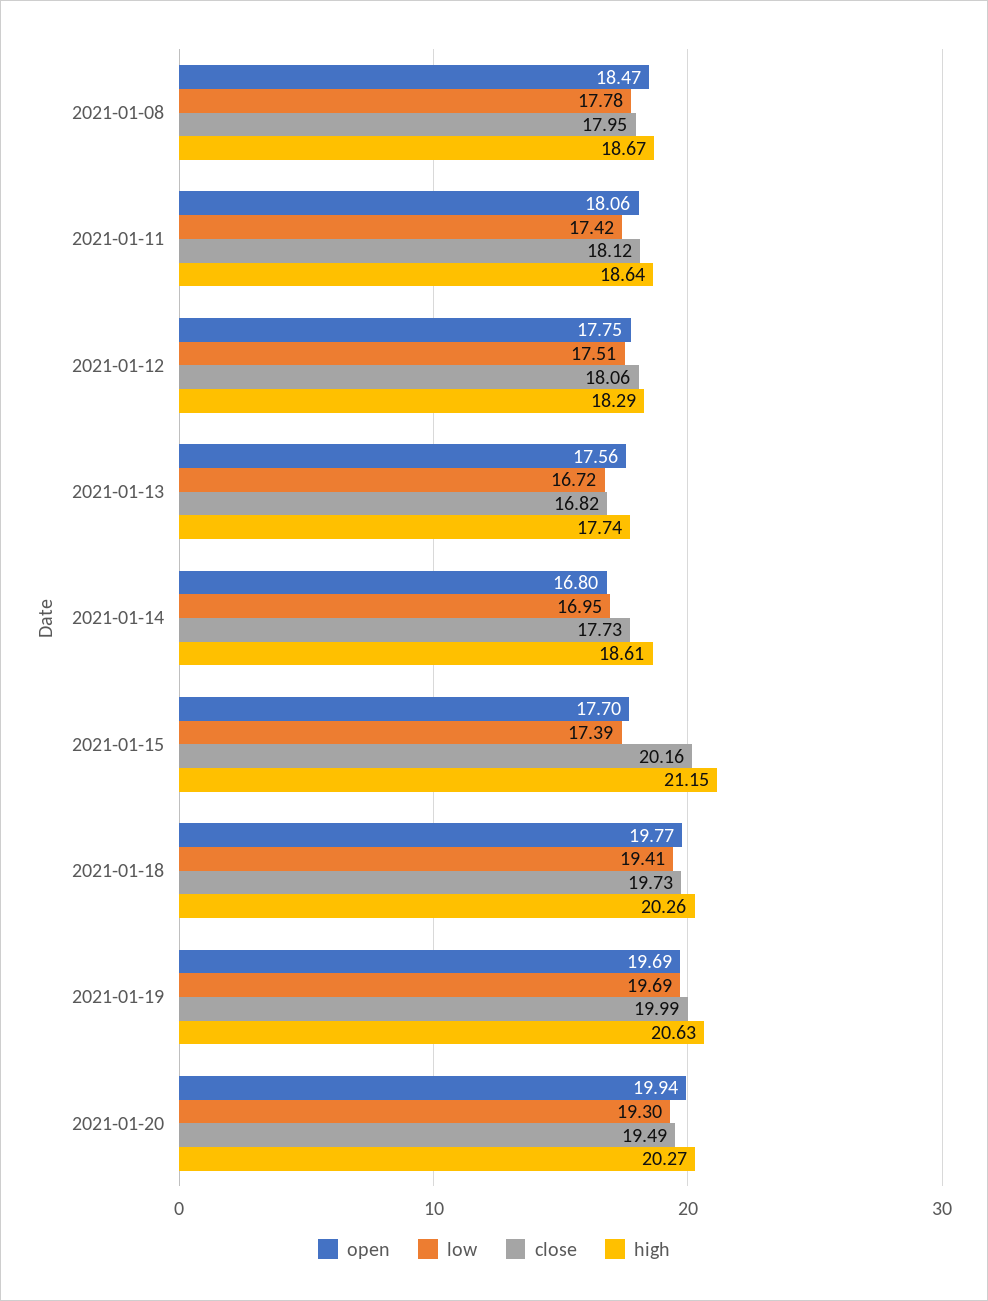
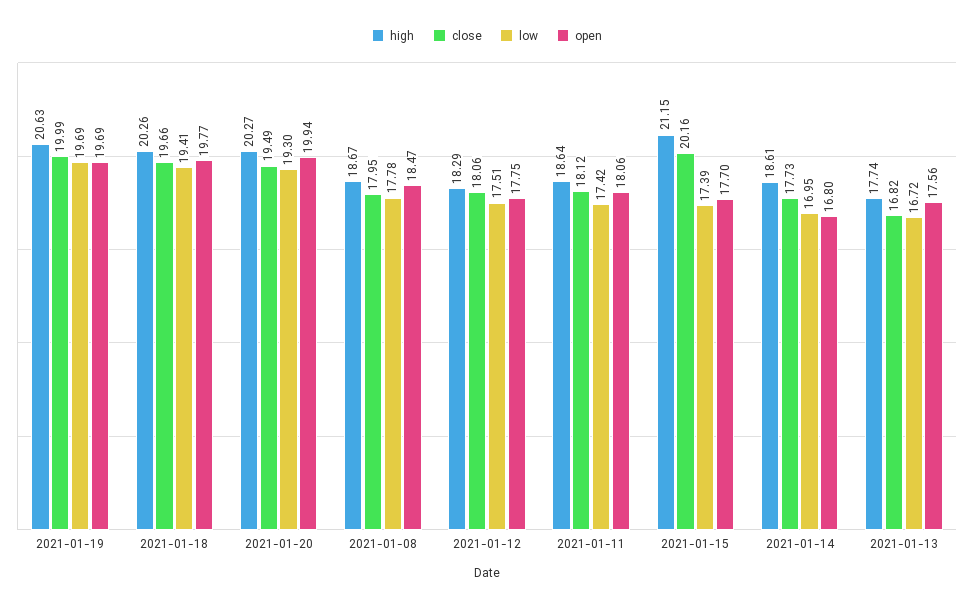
  {
    "open": {
      "2021-01-08": 18.47,
      "2021-01-11": 18.06,
      "2021-01-12": 17.75,
      "2021-01-13": 17.56,
      "2021-01-14": 16.8,
      "2021-01-15": 17.7,
      "2021-01-18": 19.77,
      "2021-01-19": 19.69,
      "2021-01-20": 19.94
    },
    "low": {
      "2021-01-08": 17.78,
      "2021-01-11": 17.42,
      "2021-01-12": 17.51,
      "2021-01-13": 16.72,
      "2021-01-14": 16.95,
      "2021-01-15": 17.39,
      "2021-01-18": 19.41,
      "2021-01-19": 19.69,
      "2021-01-20": 19.3
    },
    "close": {
      "2021-01-08": 17.95,
      "2021-01-11": 18.12,
      "2021-01-12": 18.06,
      "2021-01-13": 16.82,
      "2021-01-14": 17.73,
      "2021-01-15": 20.16,
-     "2021-01-18": 19.73,
+     "2021-01-18": 19.66,
      "2021-01-19": 19.99,
      "2021-01-20": 19.49
    },
    "high": {
      "2021-01-08": 18.67,
      "2021-01-11": 18.64,
      "2021-01-12": 18.29,
      "2021-01-13": 17.74,
      "2021-01-14": 18.61,
      "2021-01-15": 21.15,
      "2021-01-18": 20.26,
      "2021-01-19": 20.63,
      "2021-01-20": 20.27
    }
  }

